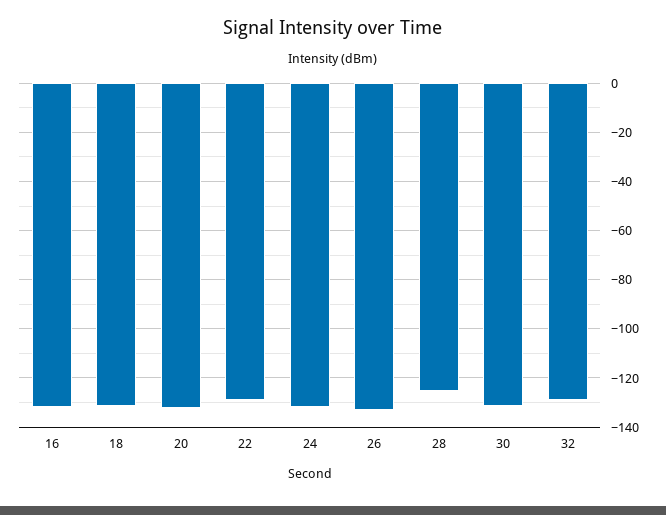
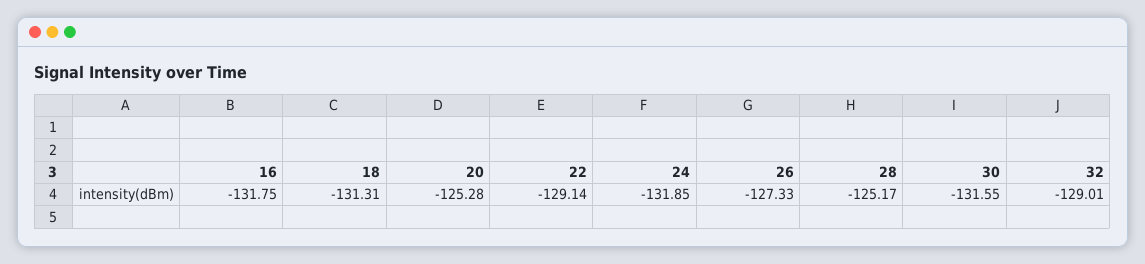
  {
    "16": -131.75,
    "18": -131.31,
-   "20": -132.5,
+   "20": -125.28,
    "22": -129.14,
    "24": -131.85,
-   "26": -132.5,
+   "26": -127.33,
    "28": -125.17,
    "30": -131.55,
    "32": -129.01
  }

